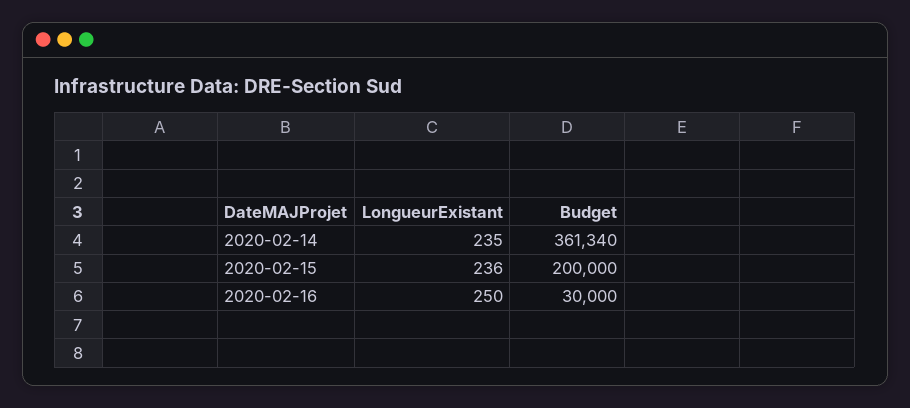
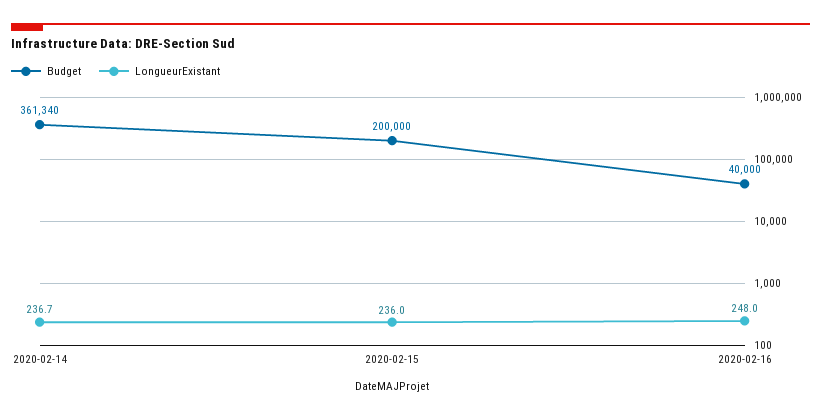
  {
    "LongueurExistant": {
-     "2020-02-14": 235,
+     "2020-02-14": 236.7,
      "2020-02-15": 236,
-     "2020-02-16": 250
+     "2020-02-16": 248
    },
    "Budget": {
      "2020-02-14": 361340,
      "2020-02-15": 200000,
-     "2020-02-16": 30000
+     "2020-02-16": 40000
    }
  }

